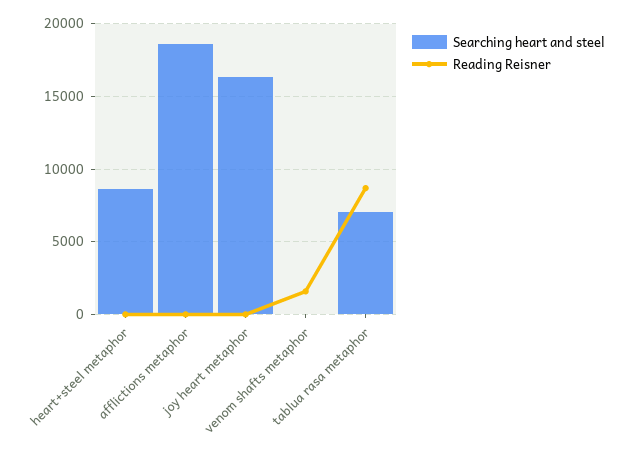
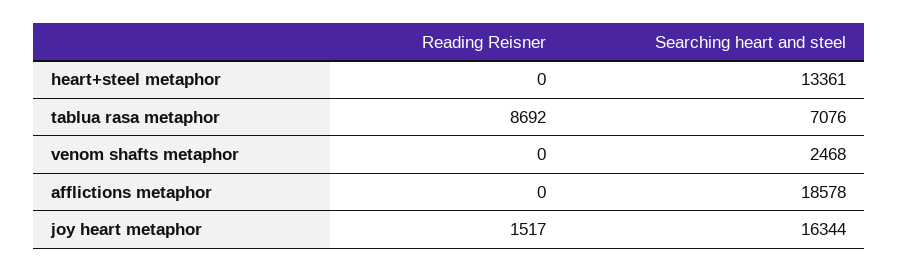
  {
    "Searching heart and steel": {
-     "heart+steel metaphor": 8500,
+     "heart+steel metaphor": 13361,
      "afflictions metaphor": 18578,
      "joy heart metaphor": 16344,
-     "venom shafts metaphor": 0,
+     "venom shafts metaphor": 2468,
      "tablua rasa metaphor": 7076
    },
    "Reading Reisner": {
      "heart+steel metaphor": 0,
      "afflictions metaphor": 0,
-     "joy heart metaphor": 0,
+     "joy heart metaphor": 1517,
-     "venom shafts metaphor": 1500,
+     "venom shafts metaphor": 0,
      "tablua rasa metaphor": 8692
    }
  }

